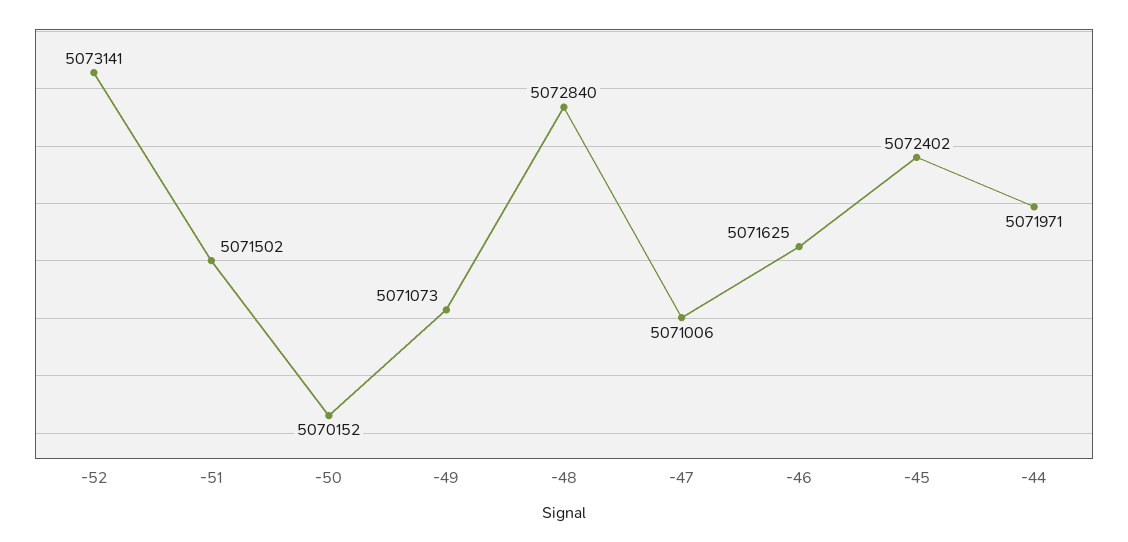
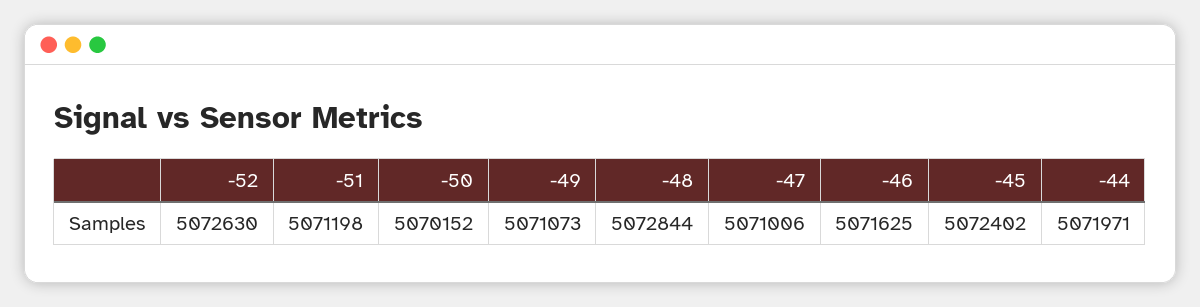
  {
-   "-52": 5073141,
+   "-52": 5072630,
-   "-51": 5071502,
+   "-51": 5071198,
    "-50": 5070152,
    "-49": 5071073,
-   "-48": 5072840,
+   "-48": 5072844,
    "-47": 5071006,
    "-46": 5071625,
    "-45": 5072402,
    "-44": 5071971
  }

